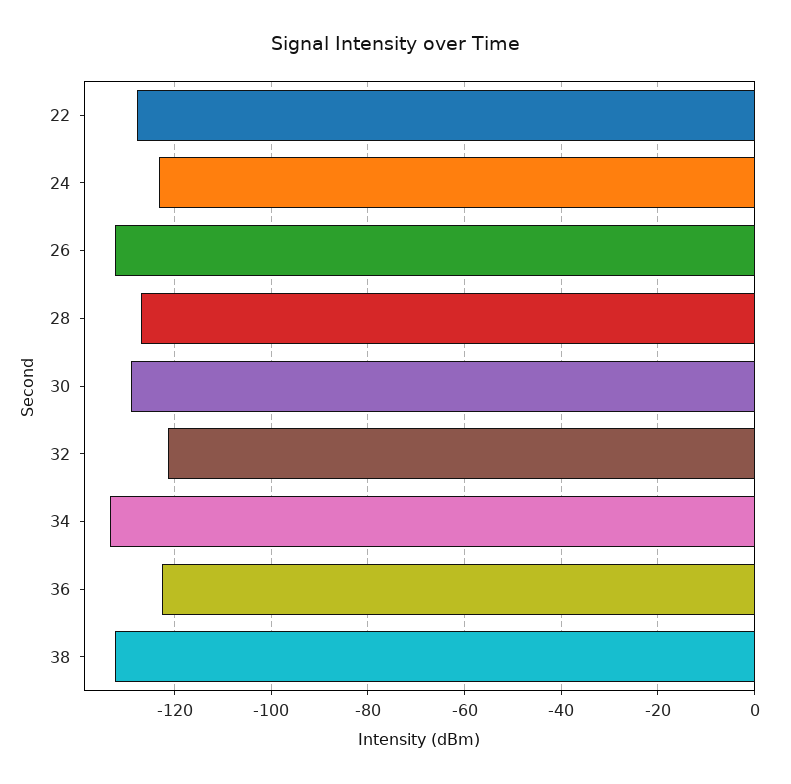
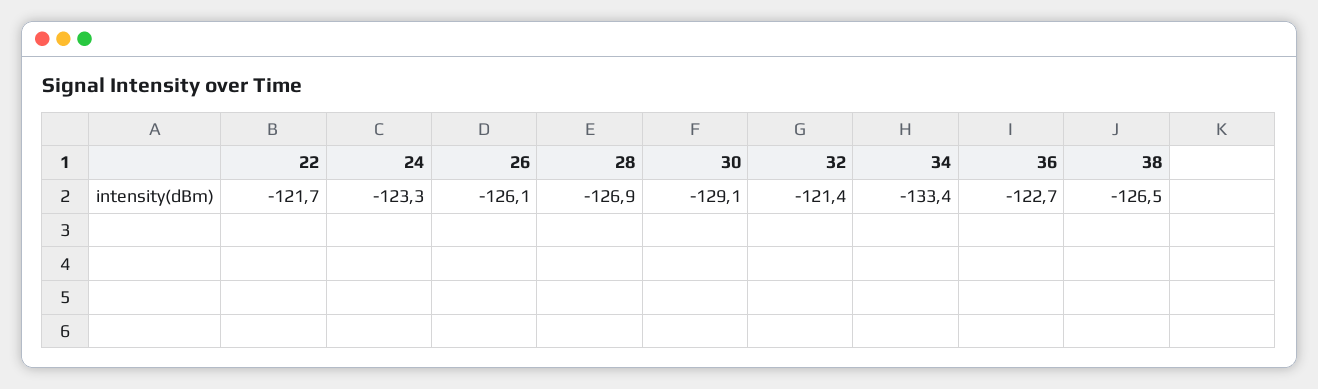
  {
-   "22": -128,
+   "22": -121.7,
    "24": -123.3,
-   "26": -132,
+   "26": -126.1,
    "28": -126.9,
    "30": -129.1,
    "32": -121.4,
    "34": -133.4,
    "36": -122.7,
-   "38": -132
+   "38": -126.5
  }

